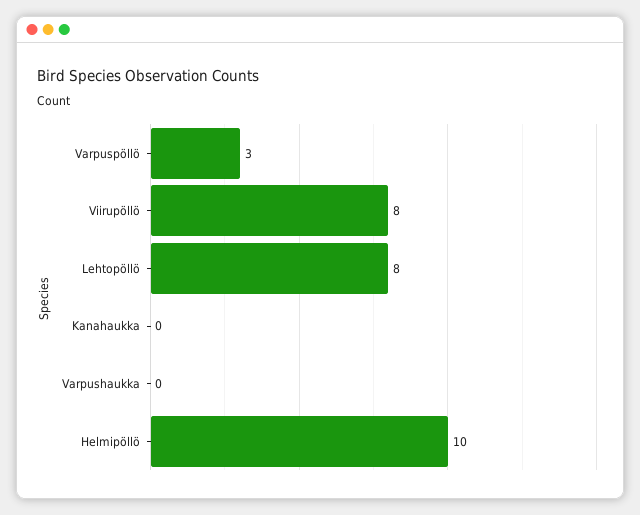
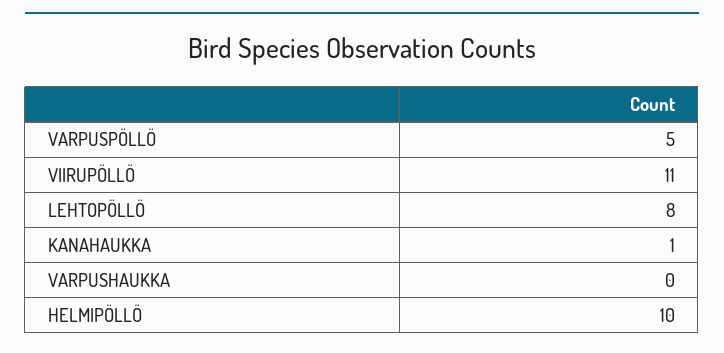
  {
-   "Varpuspöllö": 3,
+   "Varpuspöllö": 5,
-   "Viirupöllö": 8,
+   "Viirupöllö": 11,
    "Lehtopöllö": 8,
-   "Kanahaukka": 0,
+   "Kanahaukka": 1,
    "Varpushaukka": 0,
    "Helmipöllö": 10
  }

